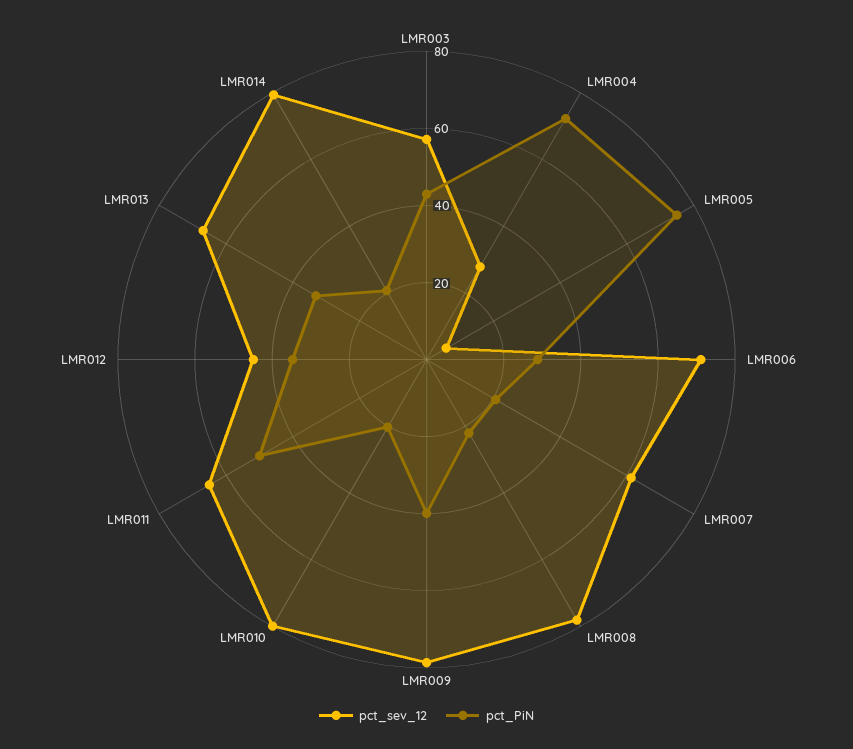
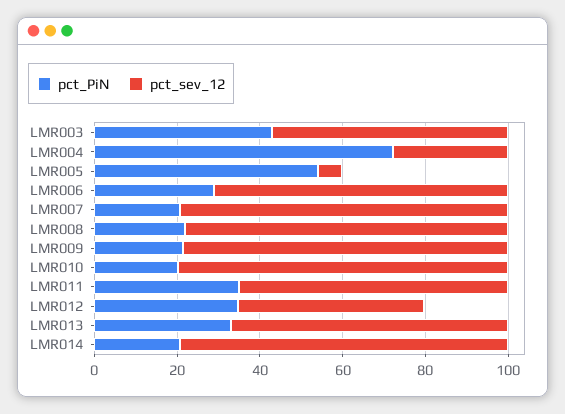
  {
    "pct_sev_12": {
      "LMR003": 55,
      "LMR004": 30,
      "LMR005": 5,
      "LMR006": 70,
-     "LMR007": 60,
+     "LMR007": 80,
      "LMR008": 80,
      "LMR009": 80,
      "LMR010": 80,
      "LMR011": 65,
      "LMR012": 45,
      "LMR013": 65,
      "LMR014": 80
    },
    "pct_PiN": {
      "LMR003": 45,
      "LMR004": 70,
-     "LMR005": 75,
+     "LMR005": 55,
      "LMR006": 30,
      "LMR007": 20,
      "LMR008": 20,
-     "LMR009": 40,
+     "LMR009": 20,
      "LMR010": 20,
-     "LMR011": 50,
+     "LMR011": 35,
      "LMR012": 35,
      "LMR013": 35,
      "LMR014": 20
    }
  }

